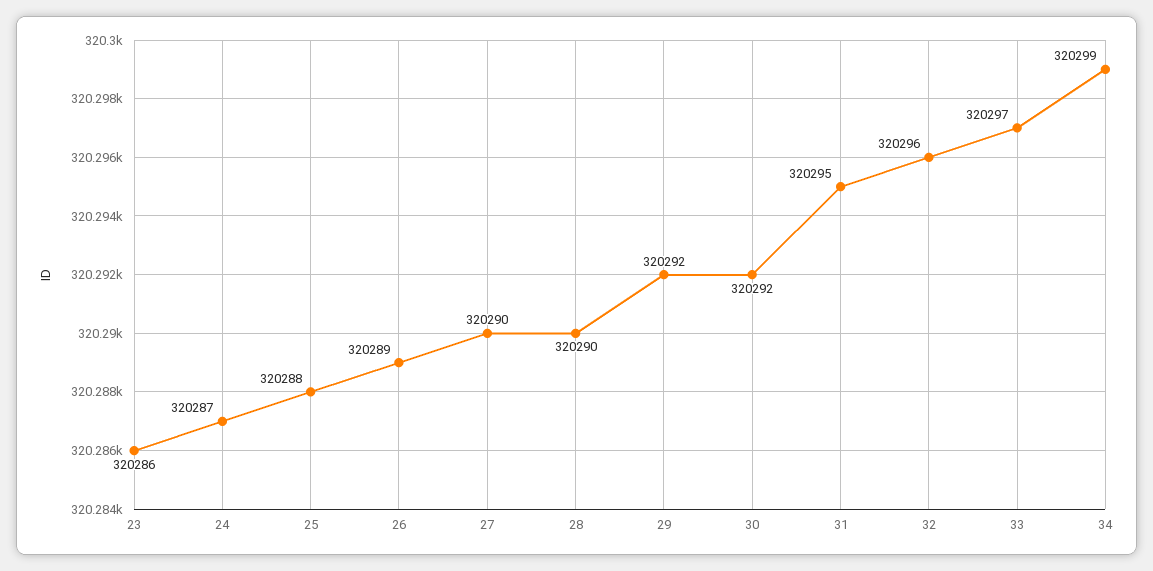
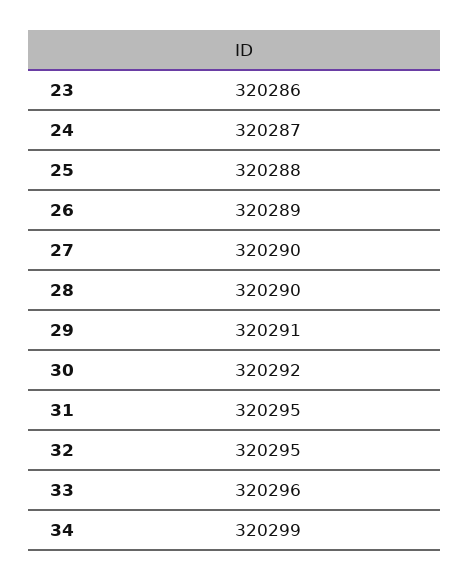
  {
    "23": 320286,
    "24": 320287,
    "25": 320288,
    "26": 320289,
    "27": 320290,
    "28": 320290,
-   "29": 320292,
+   "29": 320291,
    "30": 320292,
    "31": 320295,
-   "32": 320296,
+   "32": 320295,
-   "33": 320297,
+   "33": 320296,
    "34": 320299
  }

